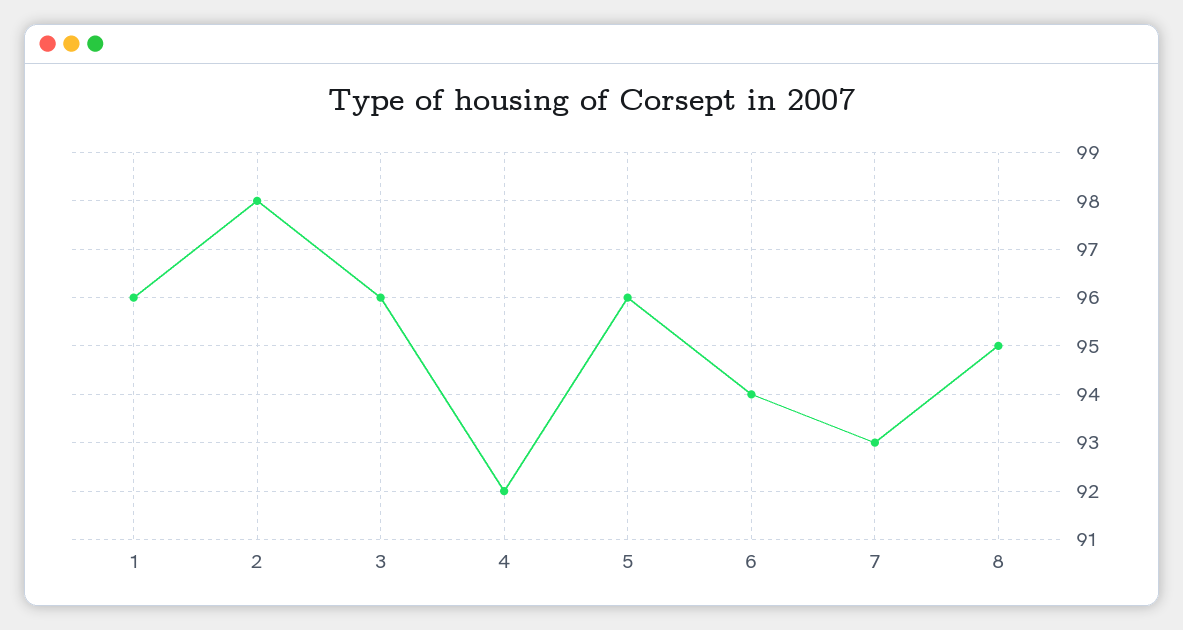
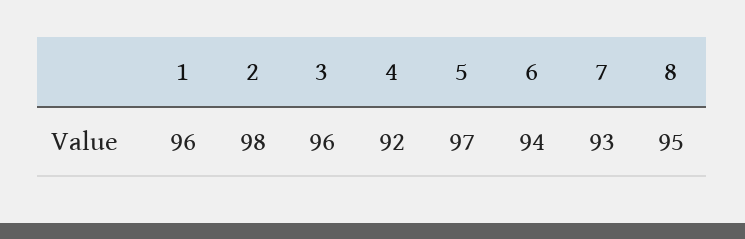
  {
    "1": 96,
    "2": 98,
    "3": 96,
    "4": 92,
-   "5": 96,
+   "5": 97,
    "6": 94,
    "7": 93,
    "8": 95
  }

